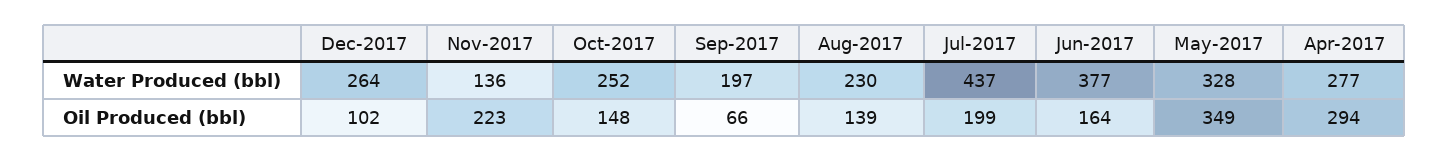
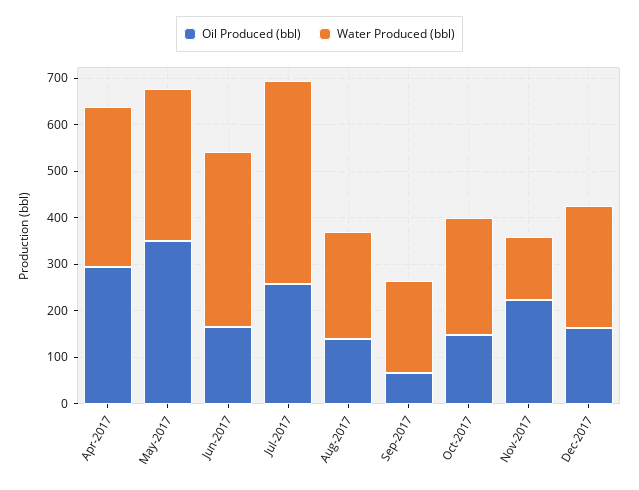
  {
    "Water Produced (bbl)": {
      "Dec-2017": 264,
      "Nov-2017": 136,
      "Oct-2017": 252,
      "Sep-2017": 197,
      "Aug-2017": 230,
      "Jul-2017": 437,
      "Jun-2017": 377,
      "May-2017": 328,
-     "Apr-2017": 277
+     "Apr-2017": 340
    },
    "Oil Produced (bbl)": {
-     "Dec-2017": 102,
+     "Dec-2017": 160,
      "Nov-2017": 223,
      "Oct-2017": 148,
      "Sep-2017": 66,
      "Aug-2017": 139,
-     "Jul-2017": 199,
+     "Jul-2017": 260,
      "Jun-2017": 164,
      "May-2017": 349,
      "Apr-2017": 294
    }
  }

